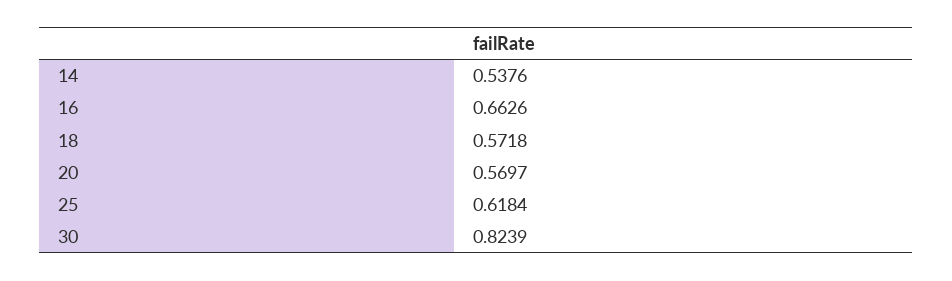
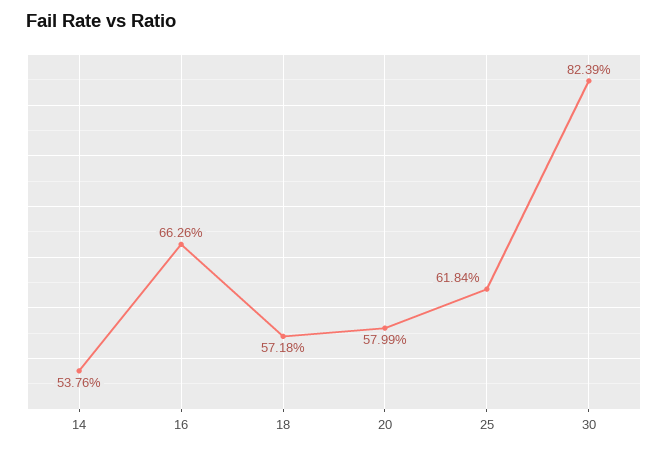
  {
    "14": 0.5376,
    "16": 0.6626,
    "18": 0.5718,
-   "20": 0.5697,
+   "20": 0.5799,
    "25": 0.6184,
    "30": 0.8239
  }

